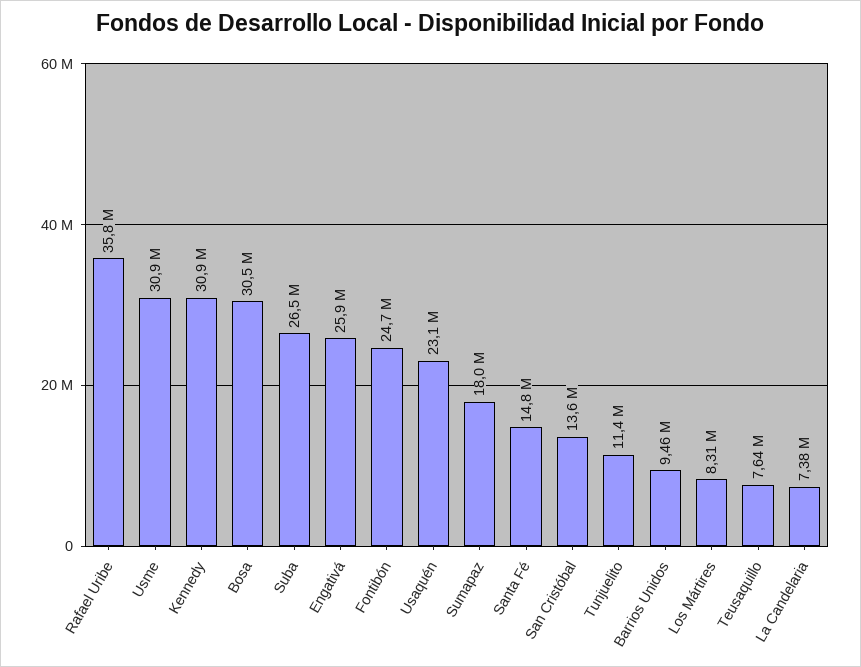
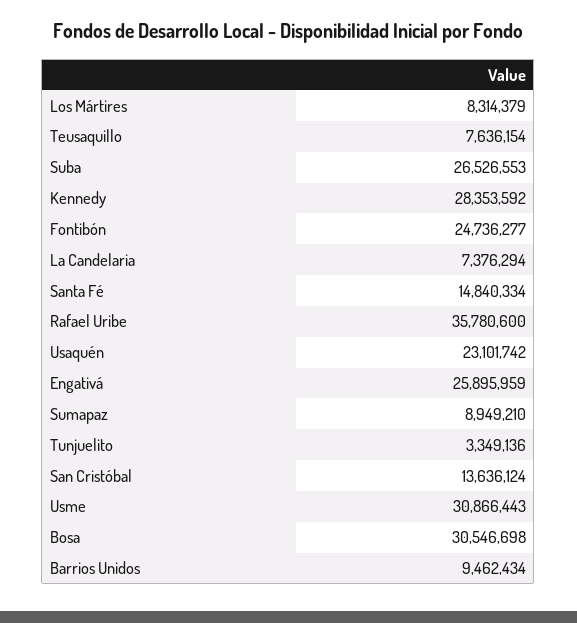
  {
    "Rafael Uribe": 35780600,
    "Usme": 30866443,
-   "Kennedy": 30900000,
+   "Kennedy": 28353592,
    "Bosa": 30546698,
    "Suba": 26526553,
    "Engativá": 25895959,
    "Fontibón": 24736277,
    "Usaquén": 23101742,
-   "Sumapaz": 18000000,
+   "Sumapaz": 8949210,
    "Santa Fé": 14840334,
    "San Cristóbal": 13636124,
-   "Tunjuelito": 11400000,
+   "Tunjuelito": 3349136,
    "Barrios Unidos": 9462434,
    "Los Mártires": 8314379,
    "Teusaquillo": 7636154,
    "La Candelaria": 7376294
  }

